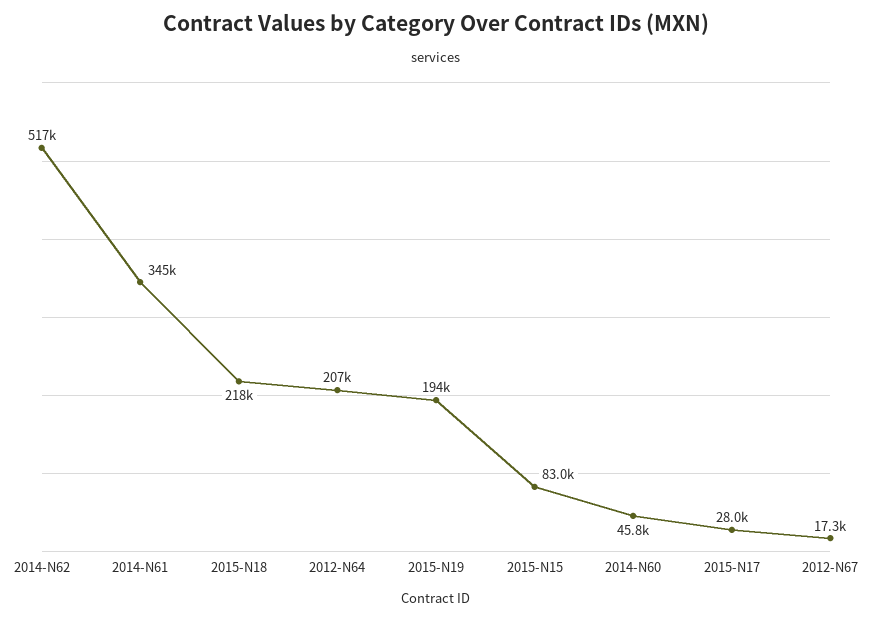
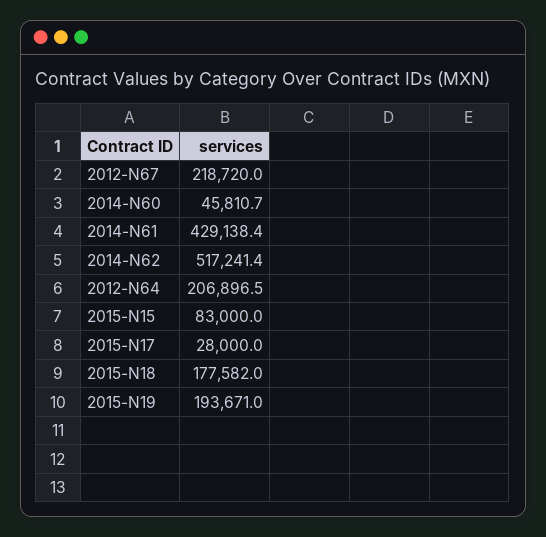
  {
    "2014-N62": 517241.4,
-   "2014-N61": 345000,
+   "2014-N61": 429138.4,
-   "2015-N18": 218000,
+   "2015-N18": 177582,
    "2012-N64": 206896.5,
    "2015-N19": 193671,
    "2015-N15": 83000,
    "2014-N60": 45810.7,
    "2015-N17": 28000,
-   "2012-N67": 17300
+   "2012-N67": 218720
  }

